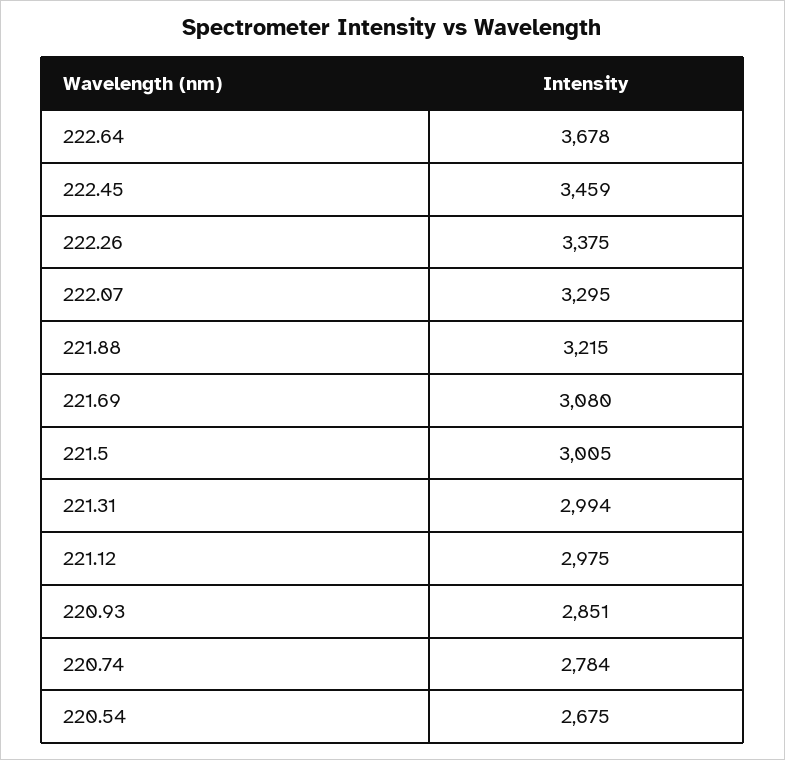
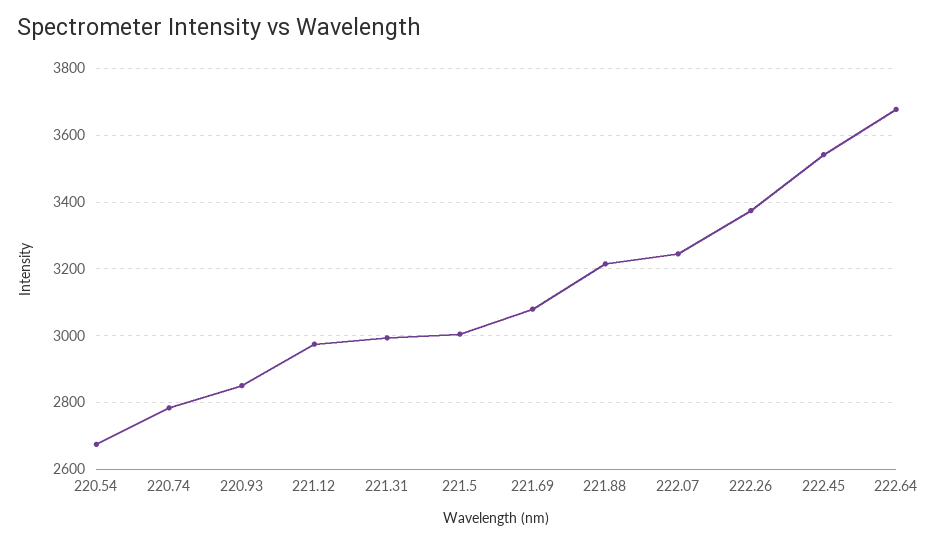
  {
    "222.64": 3678,
-   "222.45": 3459,
+   "222.45": 3540,
    "222.26": 3375,
-   "222.07": 3295,
+   "222.07": 3240,
    "221.88": 3215,
    "221.69": 3080,
    "221.5": 3005,
    "221.31": 2994,
    "221.12": 2975,
    "220.93": 2851,
    "220.74": 2784,
    "220.54": 2675
  }

